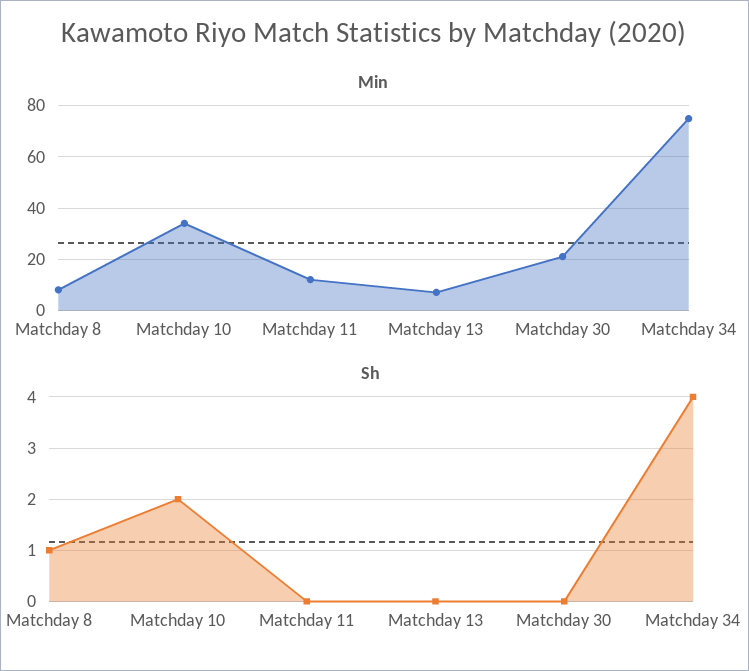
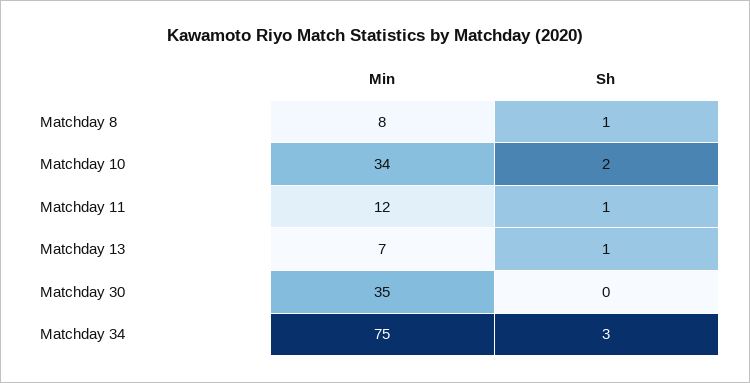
  {
    "Min": {
      "Matchday 8": 8,
      "Matchday 10": 34,
      "Matchday 11": 12,
      "Matchday 13": 7,
-     "Matchday 30": 20,
+     "Matchday 30": 35,
      "Matchday 34": 75
    },
    "Sh": {
      "Matchday 8": 1,
      "Matchday 10": 2,
-     "Matchday 11": 0,
+     "Matchday 11": 1,
-     "Matchday 13": 0,
+     "Matchday 13": 1,
      "Matchday 30": 0,
-     "Matchday 34": 4
+     "Matchday 34": 3
    }
  }

